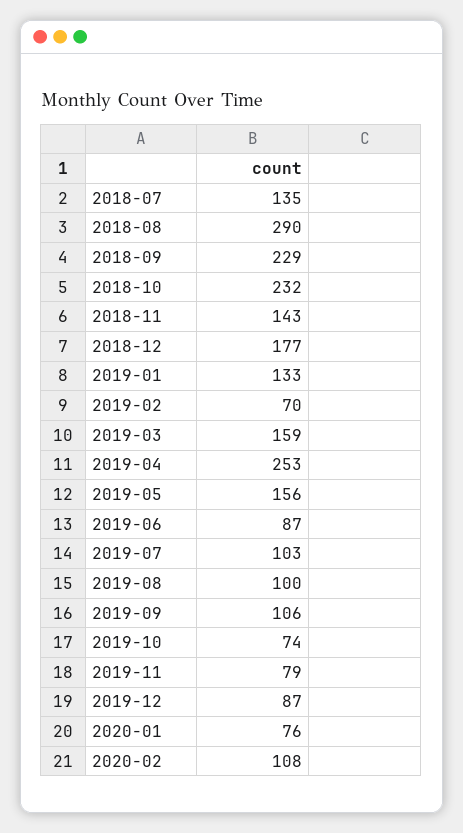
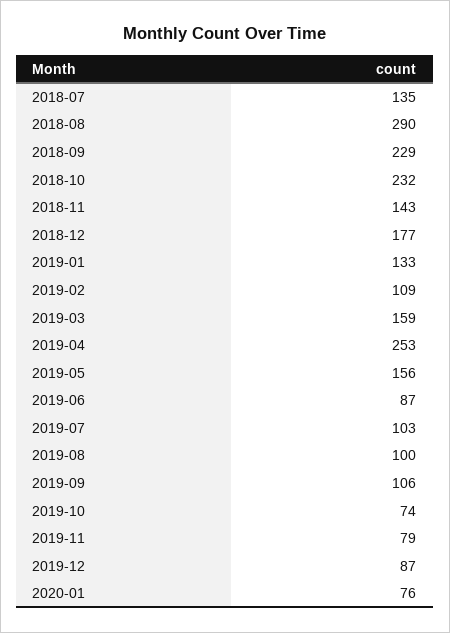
  {
    "2018-07": 135,
    "2018-08": 290,
    "2018-09": 229,
    "2018-10": 232,
    "2018-11": 143,
    "2018-12": 177,
    "2019-01": 133,
-   "2019-02": 70,
+   "2019-02": 109,
    "2019-03": 159,
    "2019-04": 253,
    "2019-05": 156,
    "2019-06": 87,
    "2019-07": 103,
    "2019-08": 100,
    "2019-09": 106,
    "2019-10": 74,
    "2019-11": 79,
    "2019-12": 87,
-   "2020-01": 76,
+   "2020-01": 76
-   "2020-02": 108
  }

